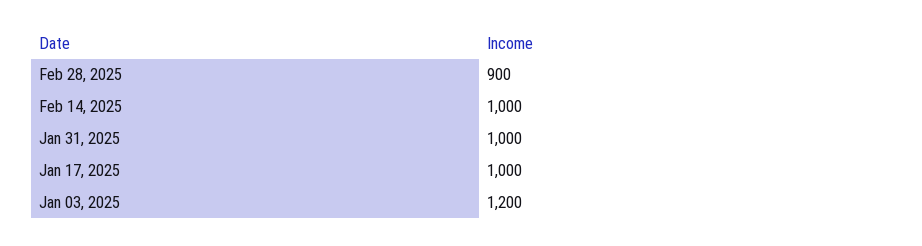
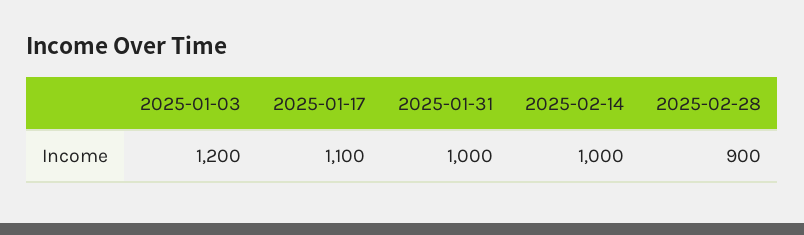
  {
    "Feb 28, 2025": 900,
    "Feb 14, 2025": 1000,
    "Jan 31, 2025": 1000,
-   "Jan 17, 2025": 1000,
+   "Jan 17, 2025": 1100,
    "Jan 03, 2025": 1200
  }

